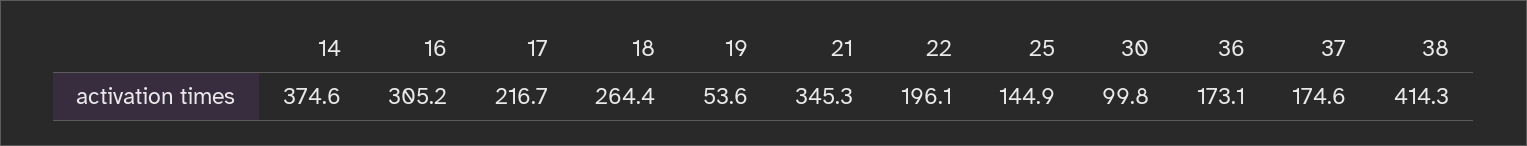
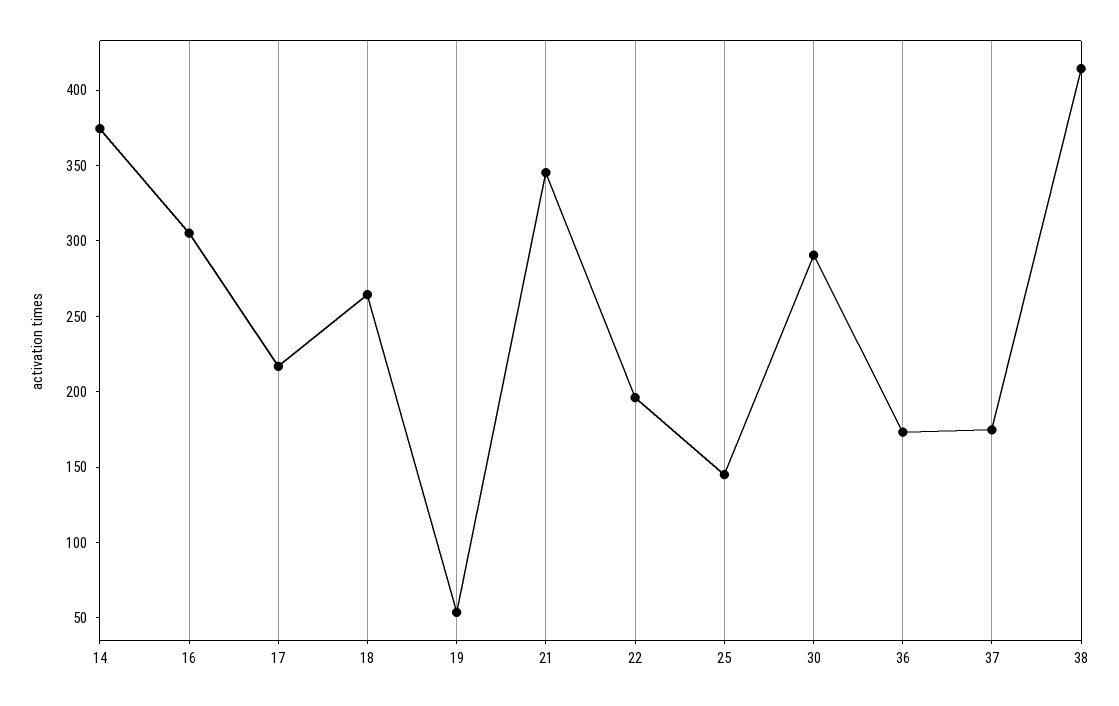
  {
    "14": 374.6,
    "16": 305.2,
    "17": 216.7,
    "18": 264.4,
    "19": 53.6,
    "21": 345.3,
    "22": 196.1,
    "25": 144.9,
-   "30": 99.8,
+   "30": 290,
    "36": 173.1,
    "37": 174.6,
    "38": 414.3
  }

